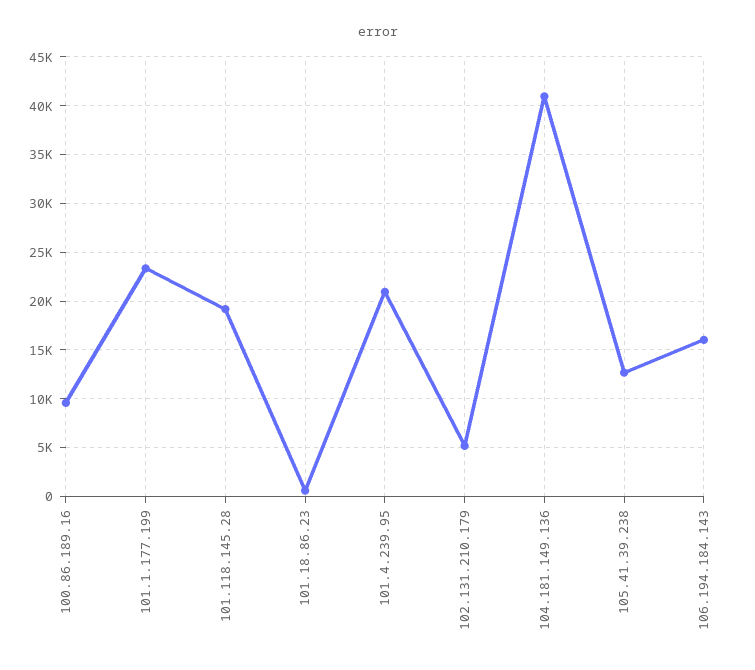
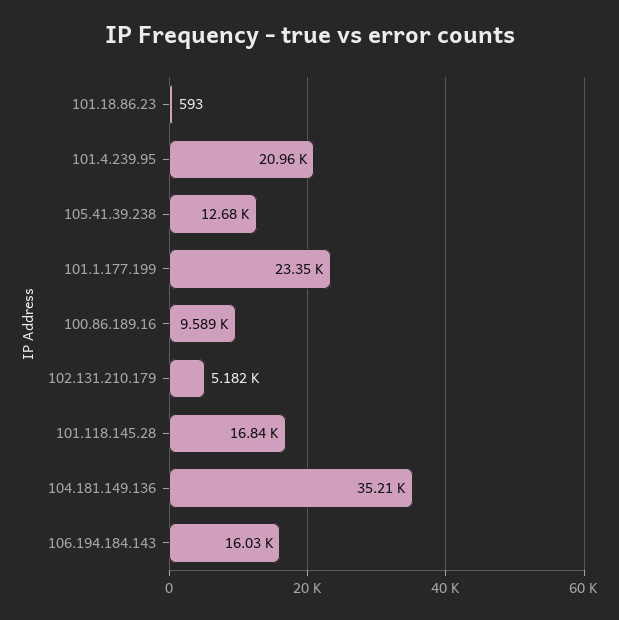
  {
    "100.86.189.16": 9589,
    "101.1.177.199": 23350,
-   "101.118.145.28": 19000,
+   "101.118.145.28": 16840,
    "101.18.86.23": 593,
    "101.4.239.95": 20960,
    "102.131.210.179": 5182,
-   "104.181.149.136": 41000,
+   "104.181.149.136": 35210,
    "105.41.39.238": 12680,
    "106.194.184.143": 16030
  }

